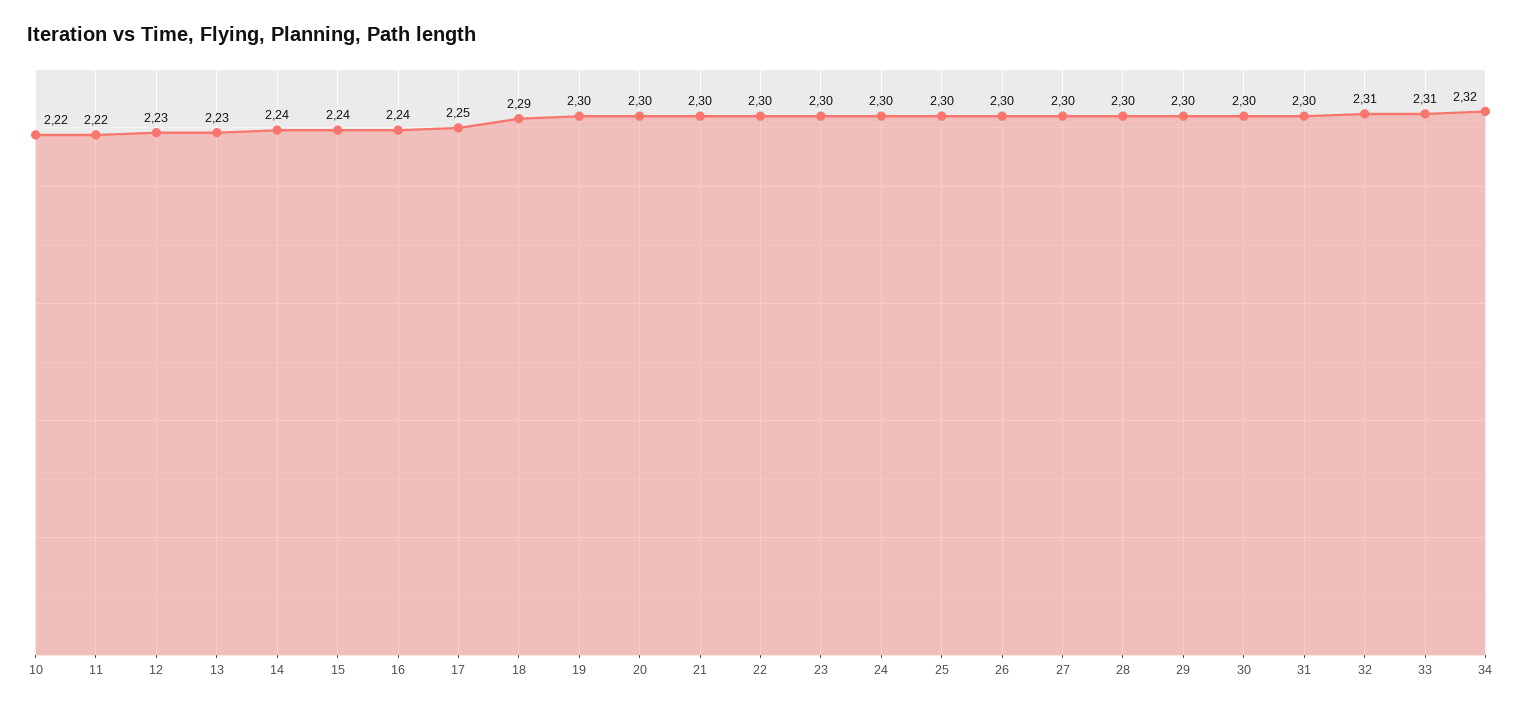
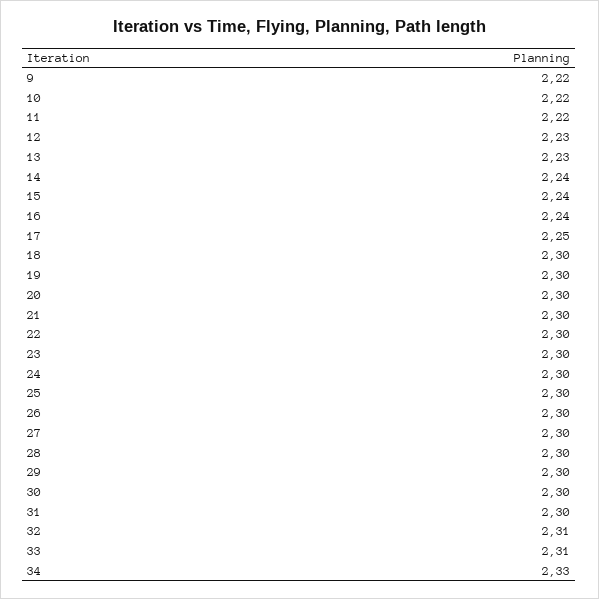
  {
    "10": 2.22,
    "11": 2.22,
    "12": 2.23,
    "13": 2.23,
    "14": 2.24,
    "15": 2.24,
    "16": 2.24,
    "17": 2.25,
-   "18": 2.29,
+   "18": 2.3,
    "19": 2.3,
    "20": 2.3,
    "21": 2.3,
    "22": 2.3,
    "23": 2.3,
    "24": 2.3,
    "25": 2.3,
    "26": 2.3,
    "27": 2.3,
    "28": 2.3,
    "29": 2.3,
    "30": 2.3,
    "31": 2.3,
    "32": 2.31,
    "33": 2.31,
-   "34": 2.32
+   "34": 2.33,
+   "9": 2.22
  }

